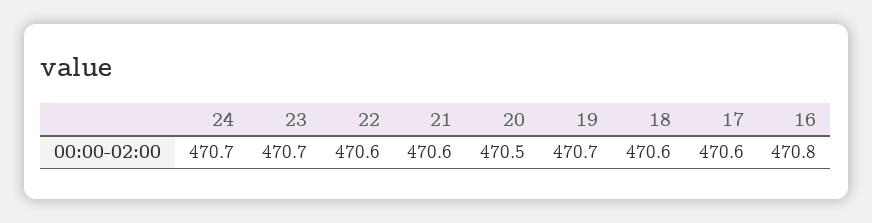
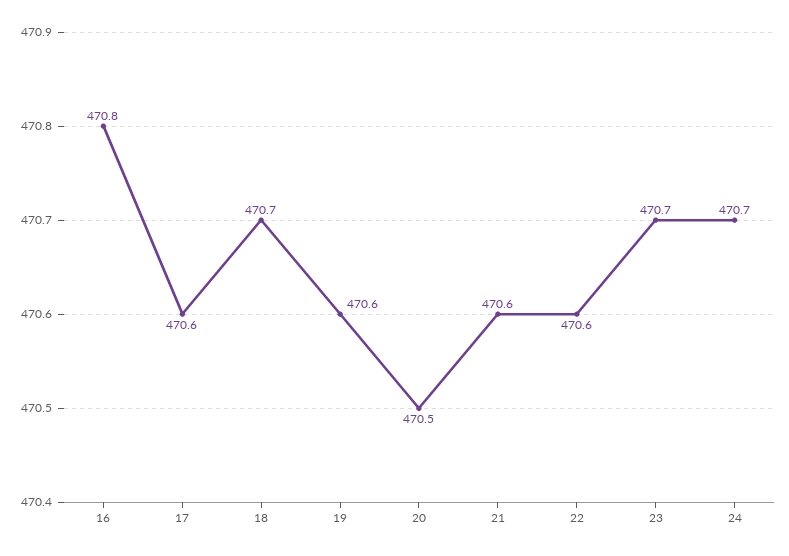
  {
    "24": 470.7,
    "23": 470.7,
    "22": 470.6,
    "21": 470.6,
    "20": 470.5,
-   "19": 470.7,
+   "19": 470.6,
-   "18": 470.6,
+   "18": 470.7,
    "17": 470.6,
    "16": 470.8
  }

